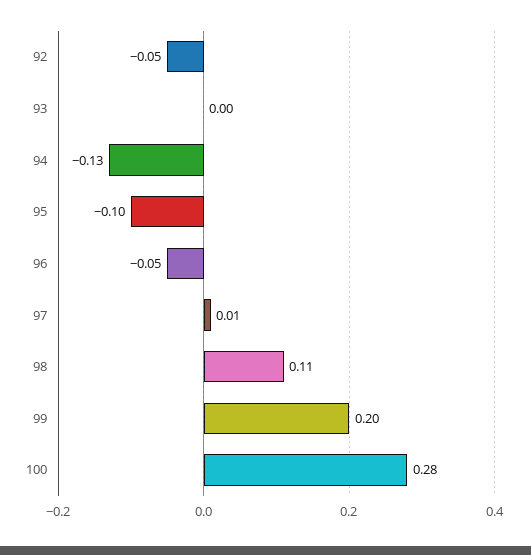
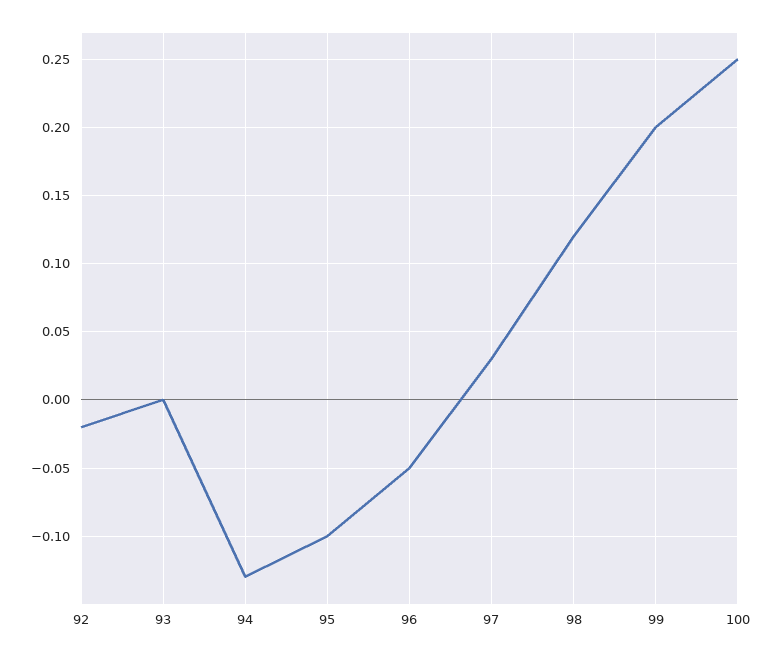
  {
-   "92": -0.05,
+   "92": -0.02,
    "93": 0,
    "94": -0.13,
    "95": -0.1,
    "96": -0.05,
-   "97": 0.01,
+   "97": 0.03,
-   "98": 0.11,
+   "98": 0.12,
    "99": 0.2,
-   "100": 0.28
+   "100": 0.25
  }

